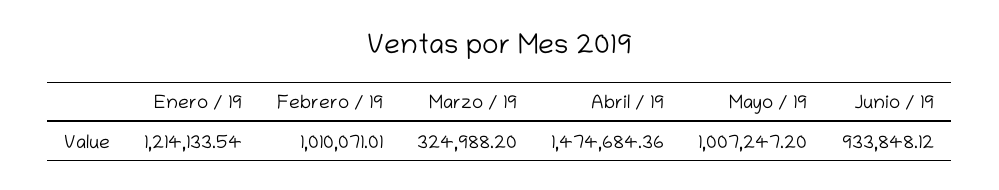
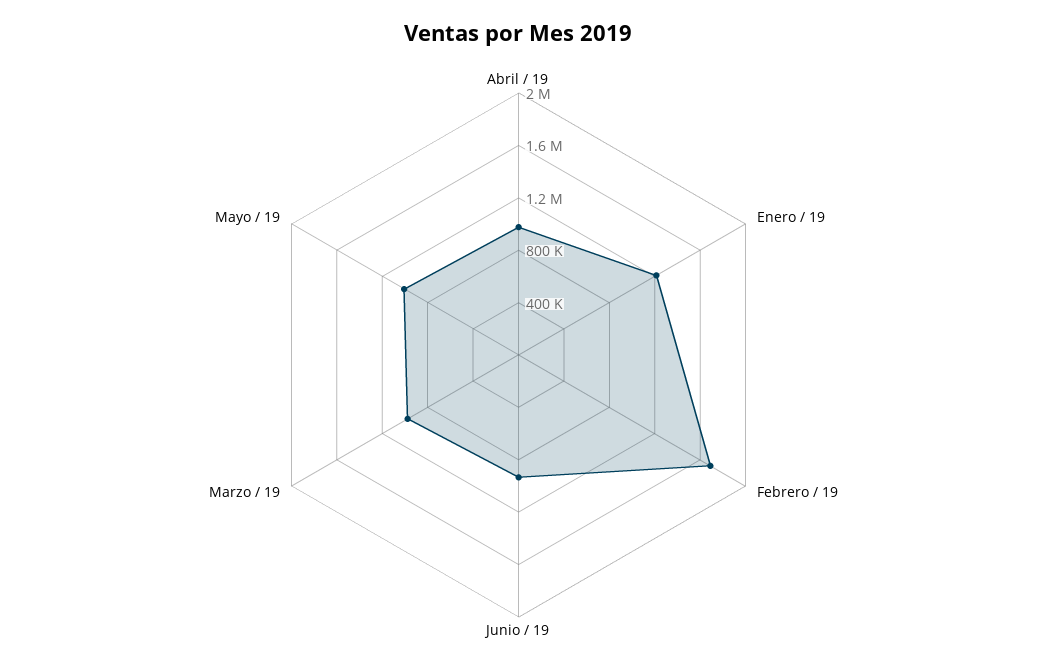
  {
    "Enero / 19": 1214133.54,
-   "Febrero / 19": 1010071.01,
+   "Febrero / 19": 1700000,
-   "Marzo / 19": 324988.2,
+   "Marzo / 19": 1000000,
-   "Abril / 19": 1474684.36,
+   "Abril / 19": 1000000,
    "Mayo / 19": 1007247.2,
    "Junio / 19": 933848.12
  }

